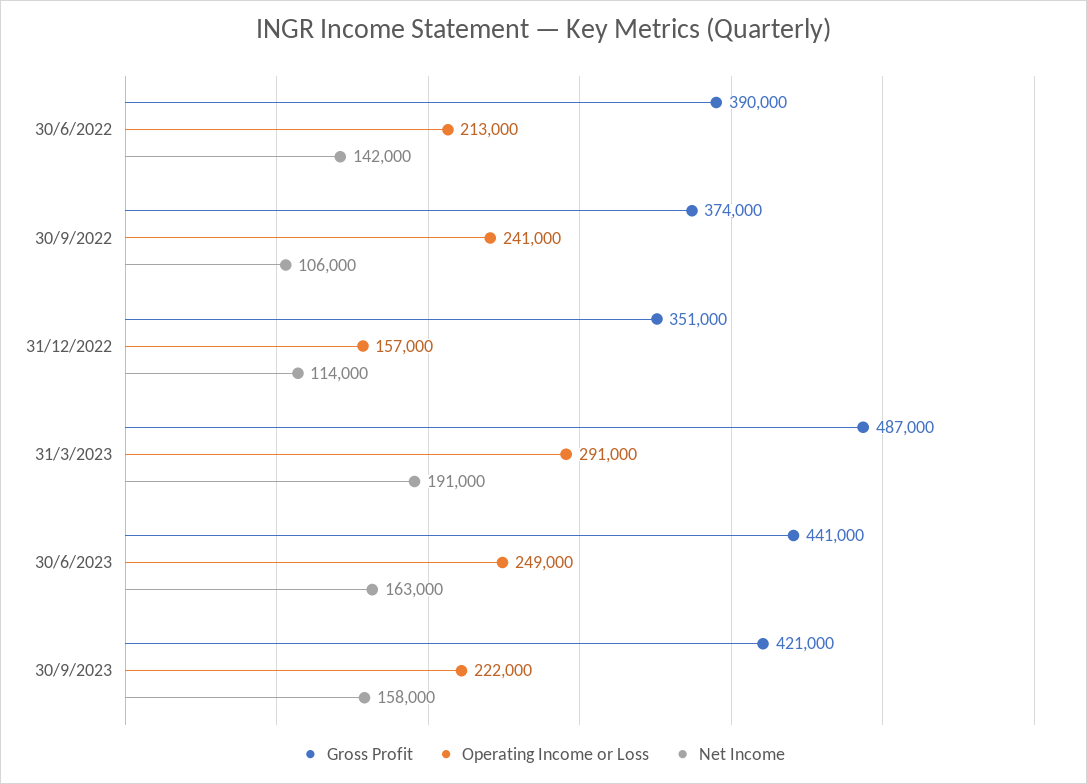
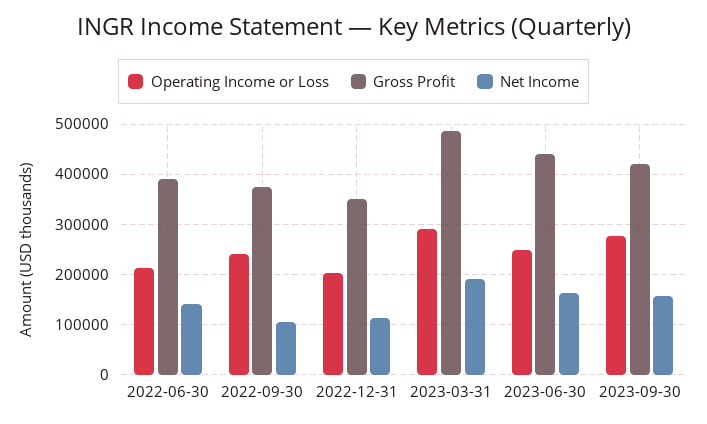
  {
    "Gross Profit": {
      "30/6/2022": 390000,
      "30/9/2022": 374000,
      "31/12/2022": 351000,
      "31/3/2023": 487000,
      "30/6/2023": 441000,
      "30/9/2023": 421000
    },
    "Operating Income or Loss": {
      "30/6/2022": 213000,
      "30/9/2022": 241000,
-     "31/12/2022": 157000,
+     "31/12/2022": 200000,
      "31/3/2023": 291000,
      "30/6/2023": 249000,
-     "30/9/2023": 222000
+     "30/9/2023": 280000
    },
    "Net Income": {
      "30/6/2022": 142000,
      "30/9/2022": 106000,
      "31/12/2022": 114000,
      "31/3/2023": 191000,
      "30/6/2023": 163000,
      "30/9/2023": 158000
    }
  }

